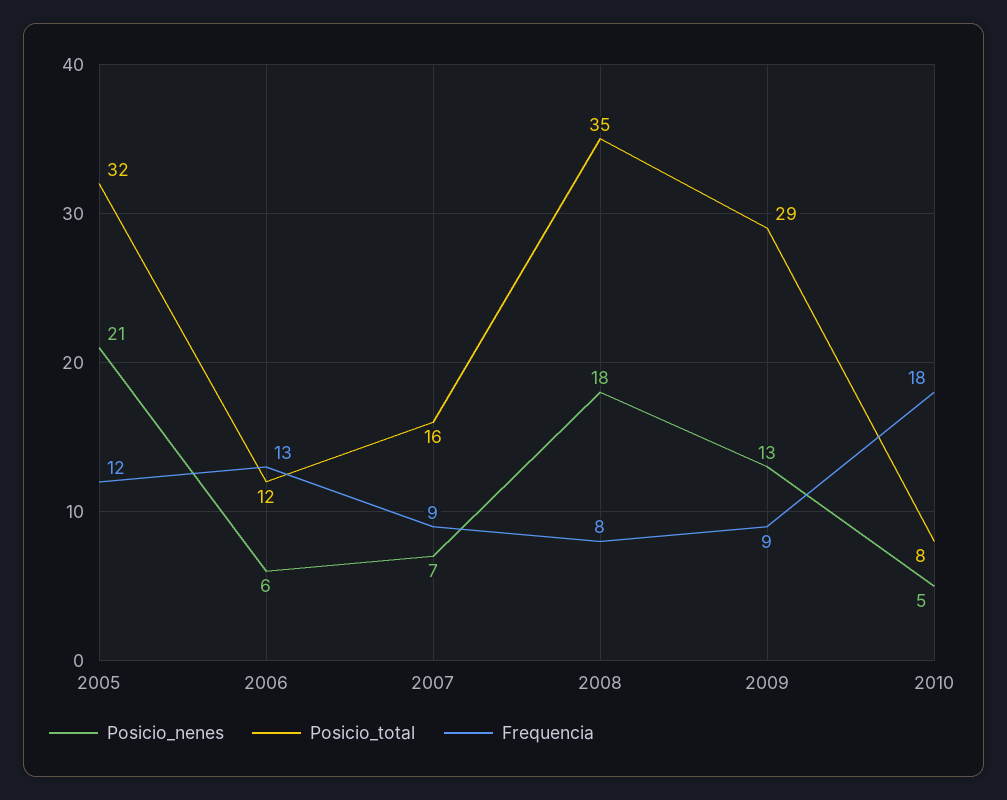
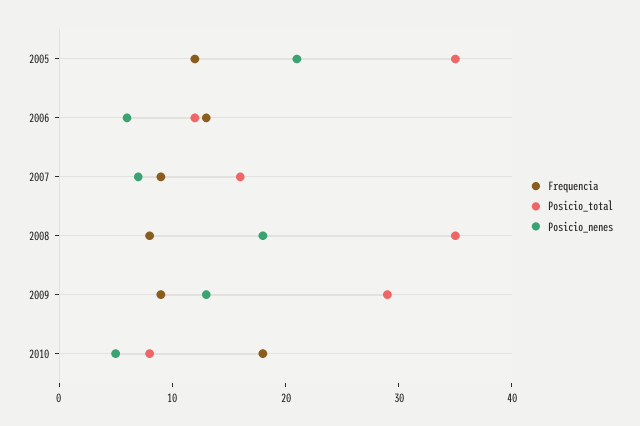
  {
    "Posicio_nenes": {
      "2005": 21,
      "2006": 6,
      "2007": 7,
      "2008": 18,
      "2009": 13,
      "2010": 5
    },
    "Posicio_total": {
-     "2005": 32,
+     "2005": 35,
      "2006": 12,
      "2007": 16,
      "2008": 35,
      "2009": 29,
      "2010": 8
    },
    "Frequencia": {
      "2005": 12,
      "2006": 13,
      "2007": 9,
      "2008": 8,
      "2009": 9,
      "2010": 18
    }
  }

